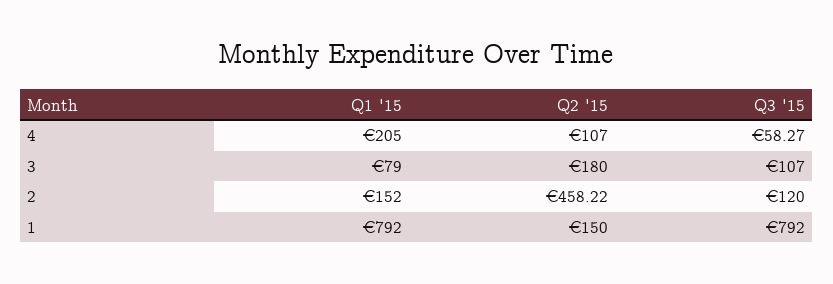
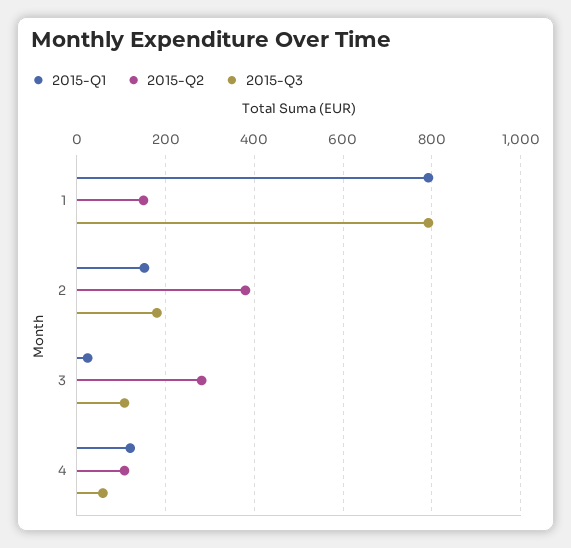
  {
    "Q1 '15": {
-     "4": 205,
+     "4": 120,
-     "3": 79,
+     "3": 20,
      "2": 152,
      "1": 792
    },
    "Q2 '15": {
      "4": 107,
-     "3": 180,
+     "3": 280,
-     "2": 458.22,
+     "2": 380,
      "1": 150
    },
    "Q3 '15": {
      "4": 58.27,
      "3": 107,
-     "2": 120,
+     "2": 180,
      "1": 792
    }
  }

